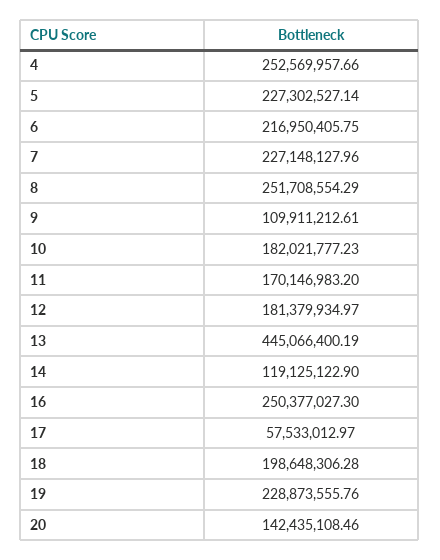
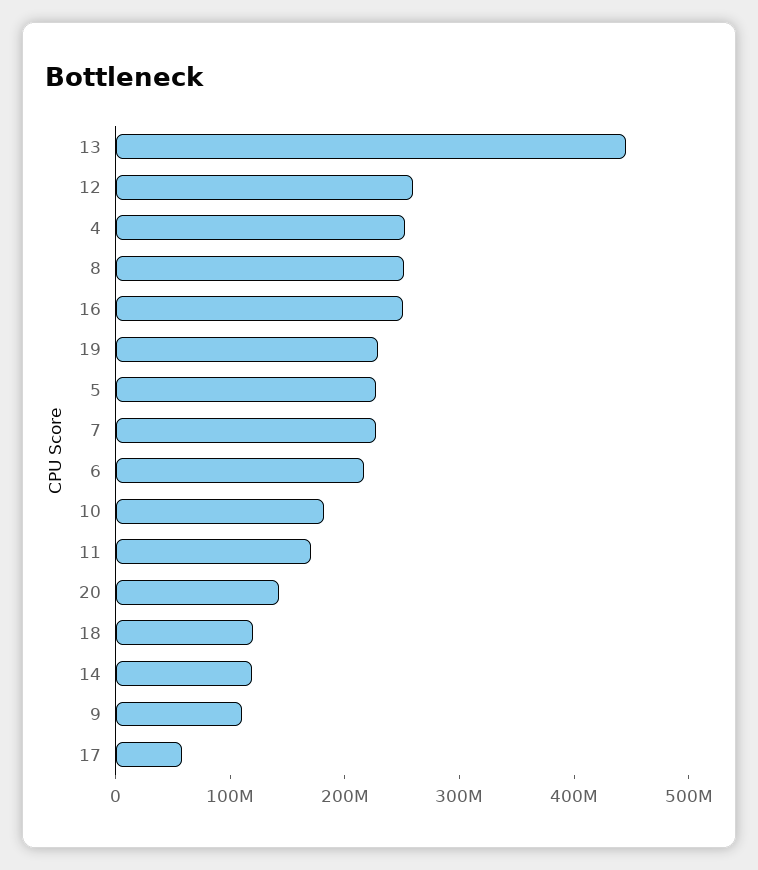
  {
    "4": 252569957.66,
    "5": 227302527.14,
    "6": 216950405.75,
    "7": 227148127.96,
    "8": 251708554.29,
    "9": 109911212.61,
    "10": 182021777.23,
    "11": 170146983.2,
-   "12": 181379934.97,
+   "12": 260000000,
    "13": 445066400.19,
    "14": 119125122.9,
    "16": 250377027.3,
    "17": 57533012.97,
-   "18": 198648306.28,
+   "18": 120000000,
    "19": 228873555.76,
    "20": 142435108.46
  }

